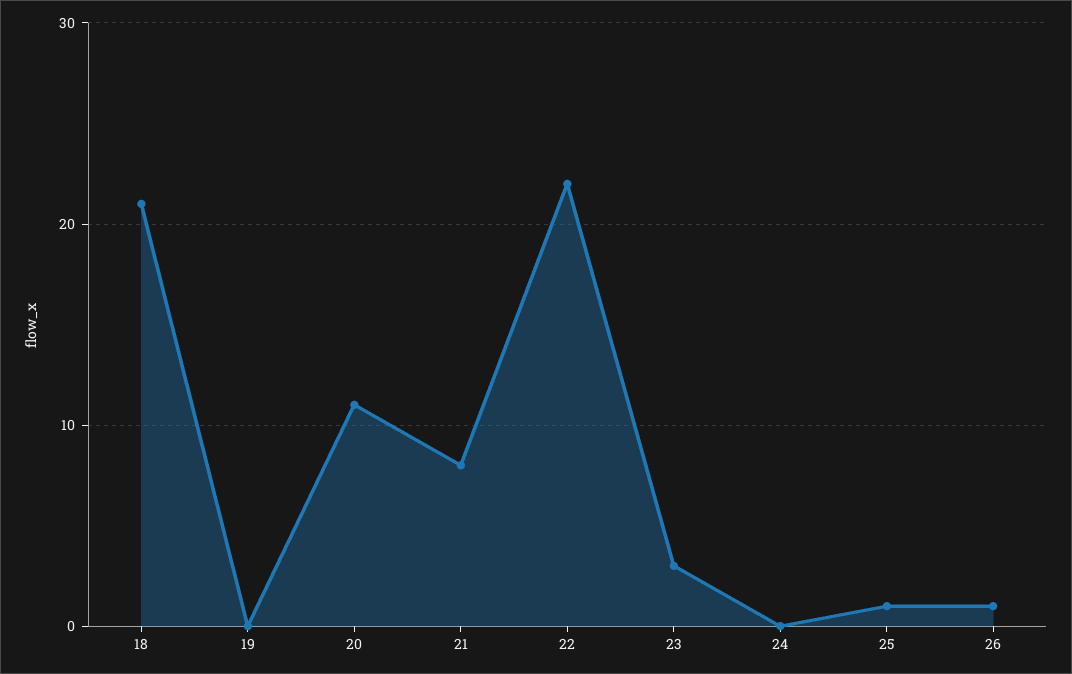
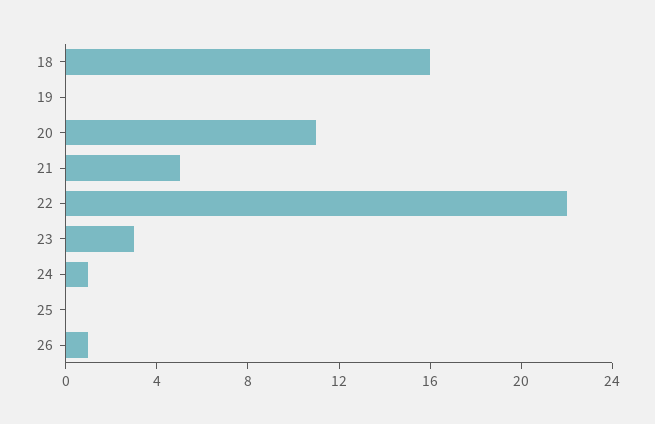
  {
-   "18": 21,
+   "18": 16,
    "19": 0,
    "20": 11,
-   "21": 8,
+   "21": 5,
    "22": 22,
    "23": 3,
-   "24": 0,
+   "24": 1,
-   "25": 1,
+   "25": 0,
    "26": 1
  }

